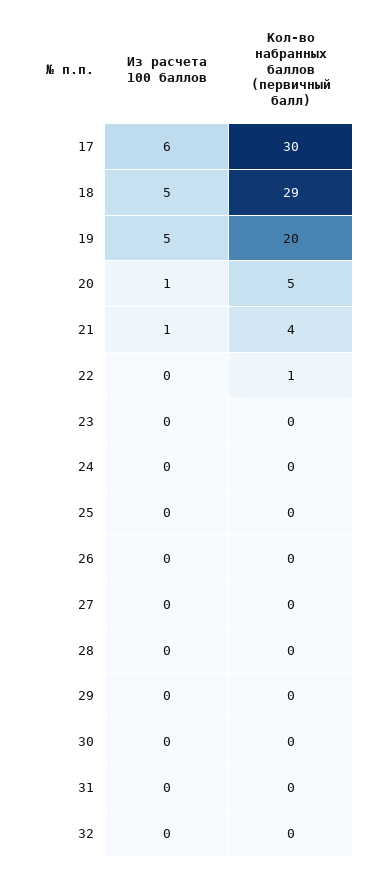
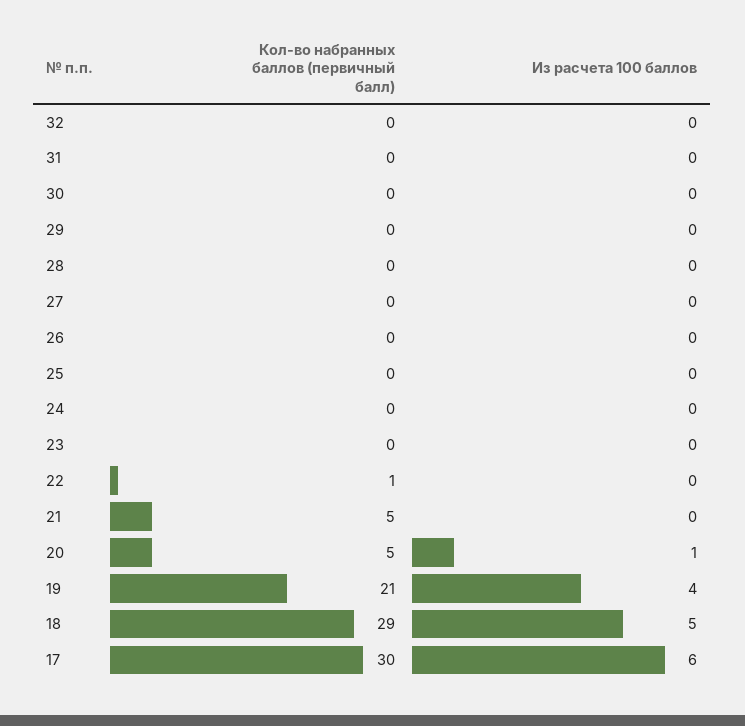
  {
    "Из расчета 100 баллов": {
      "17": 6,
      "18": 5,
-     "19": 5,
+     "19": 4,
      "20": 1,
-     "21": 1,
+     "21": 0,
      "22": 0,
      "23": 0,
      "24": 0,
      "25": 0,
      "26": 0,
      "27": 0,
      "28": 0,
      "29": 0,
      "30": 0,
      "31": 0,
      "32": 0
    },
    "Кол-во набранных баллов (первичный балл)": {
      "17": 30,
      "18": 29,
-     "19": 20,
+     "19": 21,
      "20": 5,
-     "21": 4,
+     "21": 5,
      "22": 1,
      "23": 0,
      "24": 0,
      "25": 0,
      "26": 0,
      "27": 0,
      "28": 0,
      "29": 0,
      "30": 0,
      "31": 0,
      "32": 0
    }
  }

